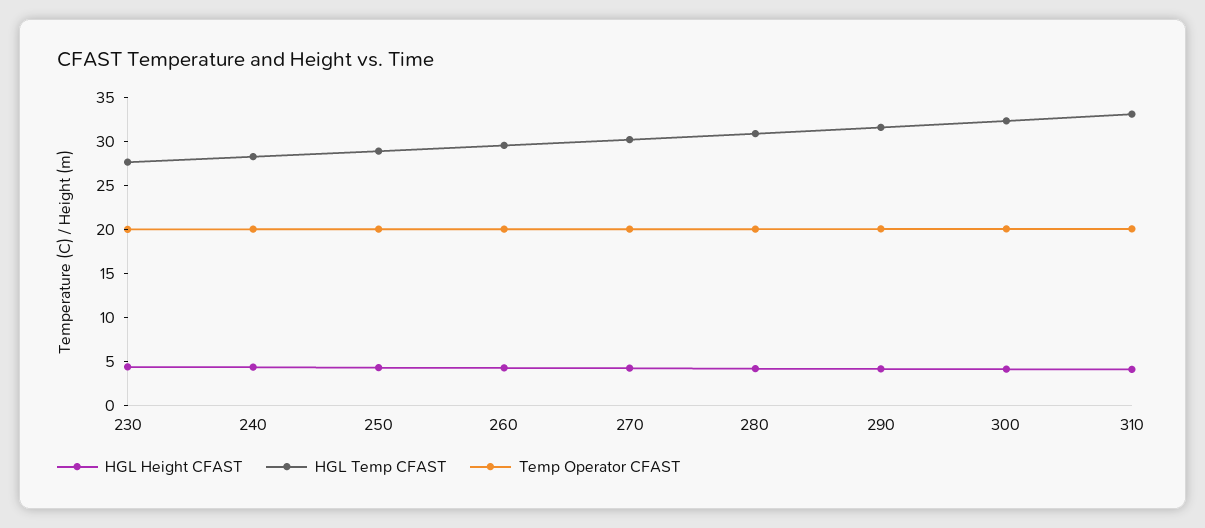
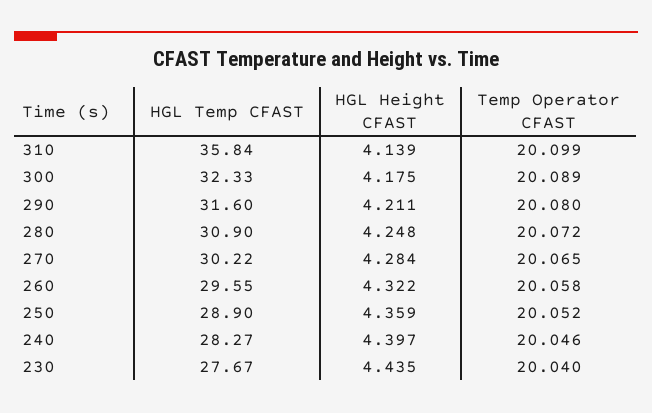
  {
    "HGL Height CFAST": {
      "230": 4.435,
      "240": 4.397,
      "250": 4.359,
      "260": 4.322,
      "270": 4.284,
      "280": 4.248,
      "290": 4.211,
      "300": 4.175,
      "310": 4.139
    },
    "HGL Temp CFAST": {
      "230": 27.67,
      "240": 28.27,
      "250": 28.9,
      "260": 29.55,
      "270": 30.22,
      "280": 30.9,
      "290": 31.6,
      "300": 32.33,
-     "310": 33
+     "310": 35.84
    },
    "Temp Operator CFAST": {
      "230": 20.04,
      "240": 20.046,
      "250": 20.052,
      "260": 20.058,
      "270": 20.065,
      "280": 20.072,
      "290": 20.08,
      "300": 20.089,
      "310": 20.099
    }
  }

